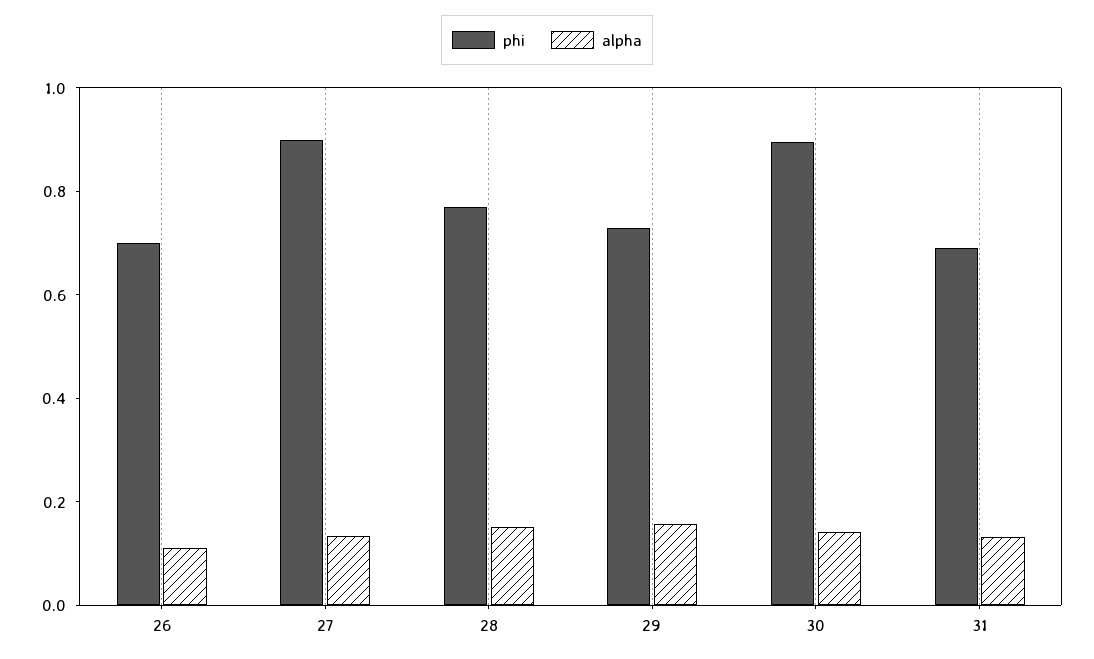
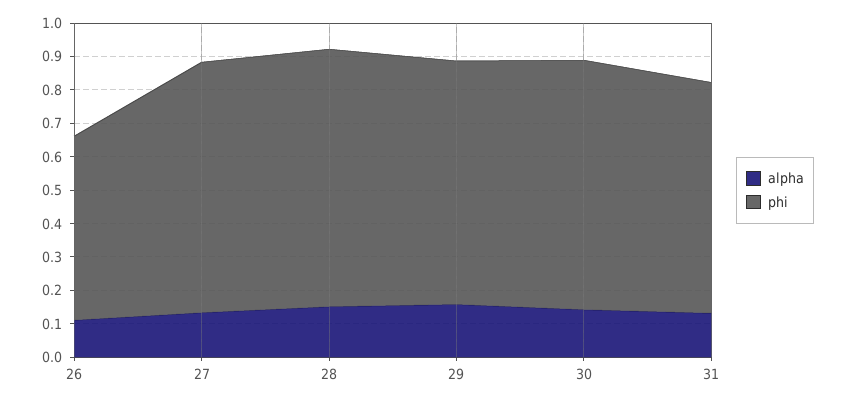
  {
    "phi": {
-     "26": 0.7,
+     "26": 0.55,
-     "27": 0.9,
+     "27": 0.75,
      "28": 0.775,
      "29": 0.725,
-     "30": 0.9,
+     "30": 0.75,
      "31": 0.7
    },
    "alpha": {
      "26": 0.1,
      "27": 0.125,
      "28": 0.15,
      "29": 0.15,
      "30": 0.15,
      "31": 0.125
    }
  }

